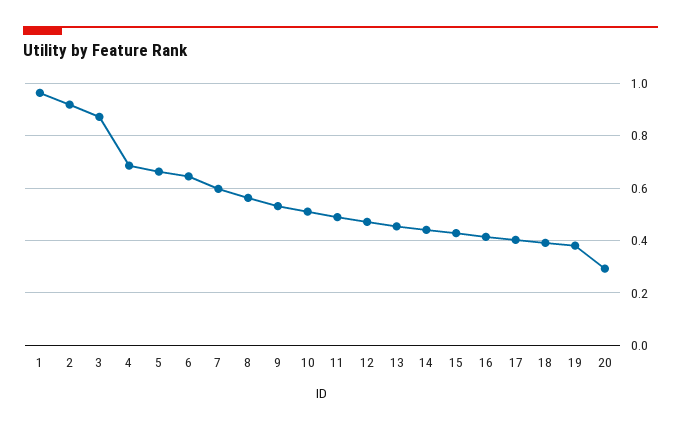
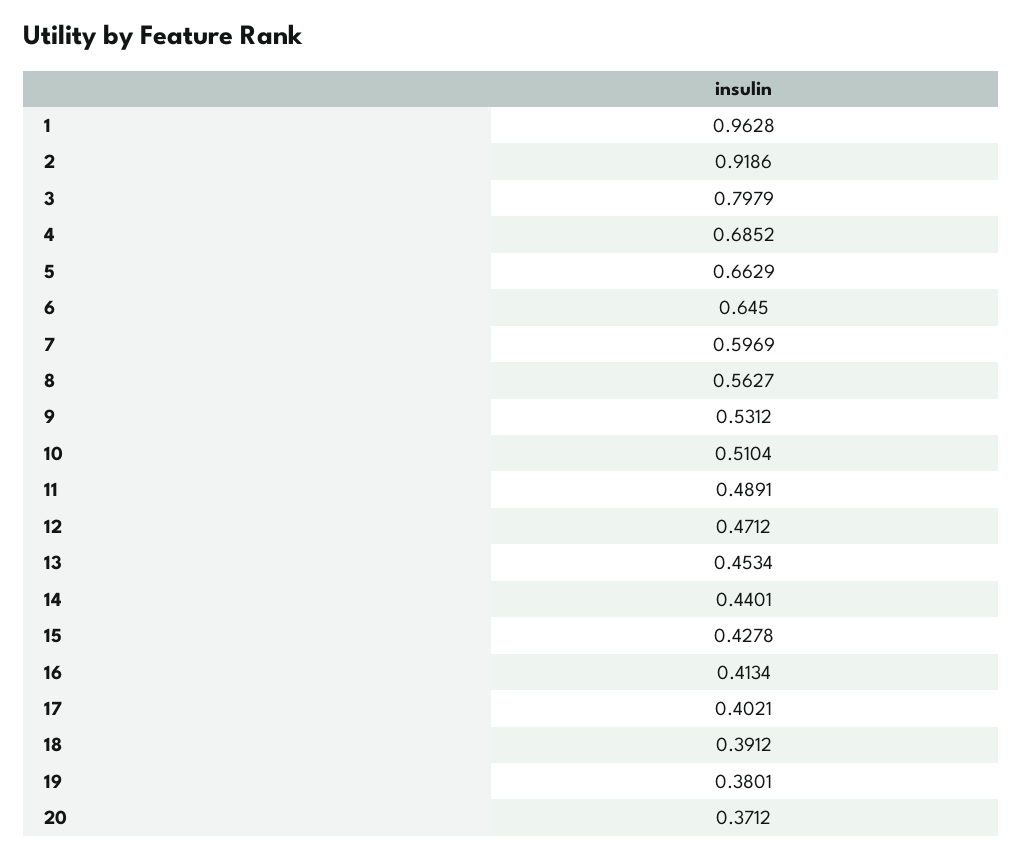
  {
    "1": 0.9628,
    "2": 0.9186,
-   "3": 0.875,
+   "3": 0.7979,
    "4": 0.6852,
    "5": 0.6629,
    "6": 0.645,
    "7": 0.5969,
    "8": 0.5627,
    "9": 0.5312,
    "10": 0.5104,
    "11": 0.4891,
    "12": 0.4712,
    "13": 0.4534,
    "14": 0.4401,
    "15": 0.4278,
    "16": 0.4134,
    "17": 0.4021,
    "18": 0.3912,
    "19": 0.3801,
-   "20": 0.3
+   "20": 0.3712
  }

